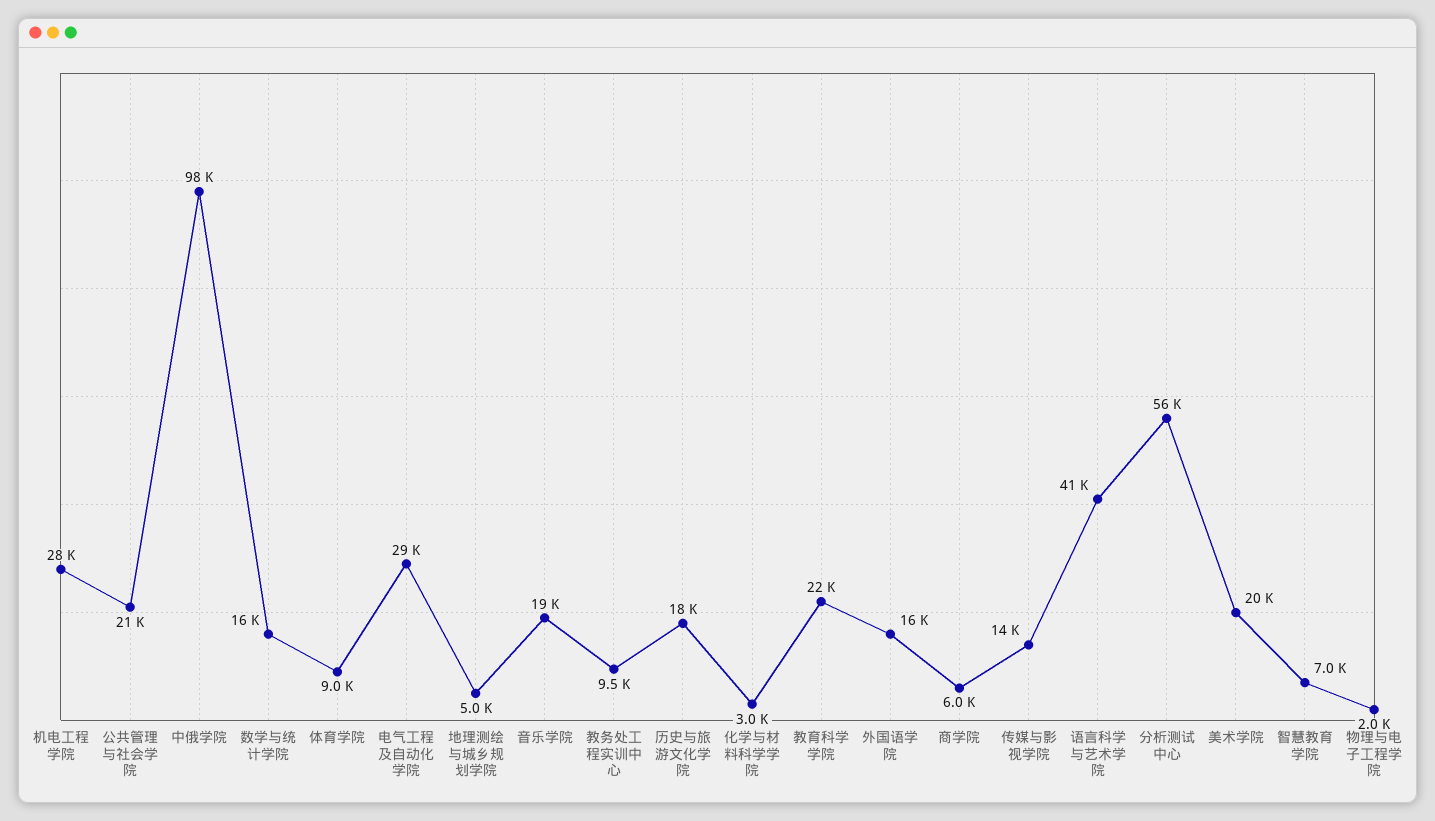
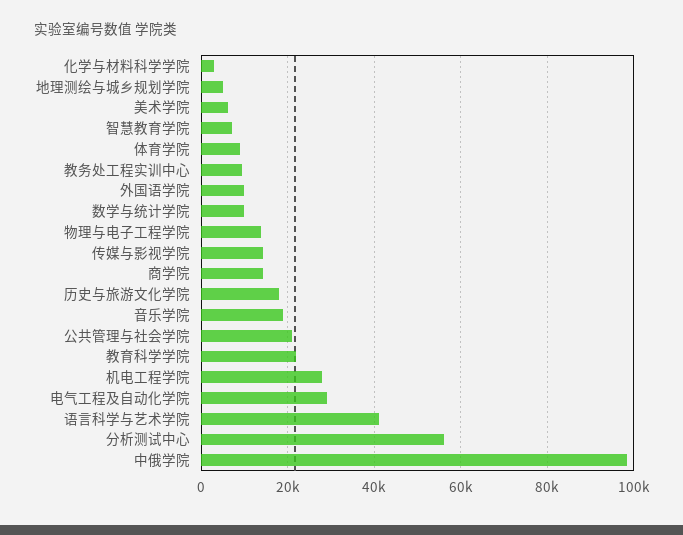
  {
    "机电工程学院": 28000,
    "公共管理与社会学院": 21000,
    "中俄学院": 98000,
-   "数学与统计学院": 16000,
+   "数学与统计学院": 10000,
    "体育学院": 9000,
    "电气工程及自动化学院": 29000,
    "地理测绘与城乡规划学院": 5000,
    "音乐学院": 19000,
    "教务处工程实训中心": 9500,
    "历史与旅游文化学院": 18000,
    "化学与材料科学学院": 3000,
    "教育科学学院": 22000,
-   "外国语学院": 16000,
+   "外国语学院": 10000,
-   "商学院": 6000,
+   "商学院": 14000,
    "传媒与影视学院": 14000,
    "语言科学与艺术学院": 41000,
    "分析测试中心": 56000,
-   "美术学院": 20000,
+   "美术学院": 6000,
    "智慧教育学院": 7000,
-   "物理与电子工程学院": 2000
+   "物理与电子工程学院": 14000
  }

